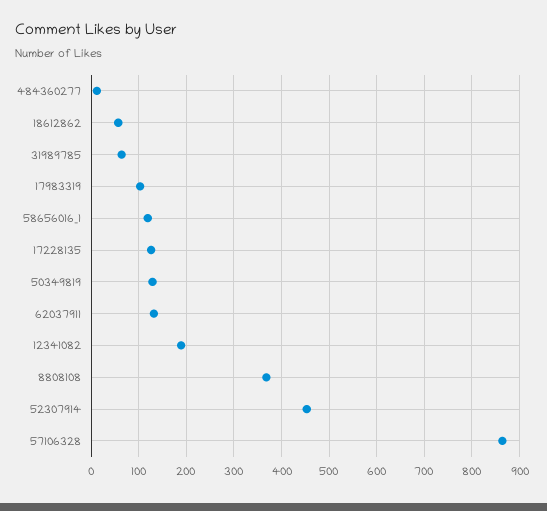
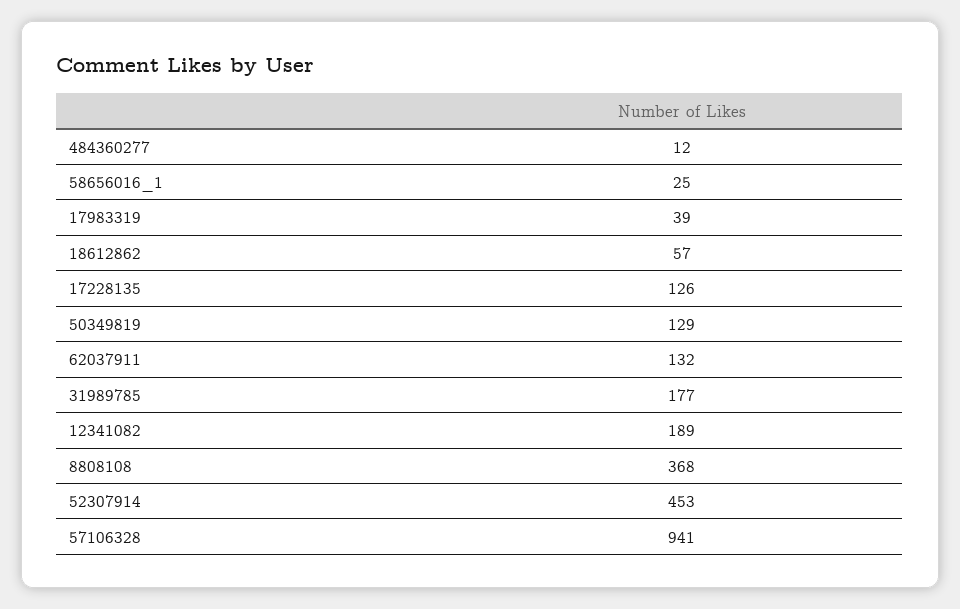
  {
    "484360277": 12,
    "18612862": 57,
-   "31989785": 60,
+   "31989785": 177,
-   "17983319": 100,
+   "17983319": 39,
-   "58656016_1": 120,
+   "58656016_1": 25,
    "17228135": 126,
    "50349819": 129,
    "62037911": 132,
    "12341082": 189,
    "8808108": 368,
    "52307914": 453,
-   "57106328": 860
+   "57106328": 941
  }

